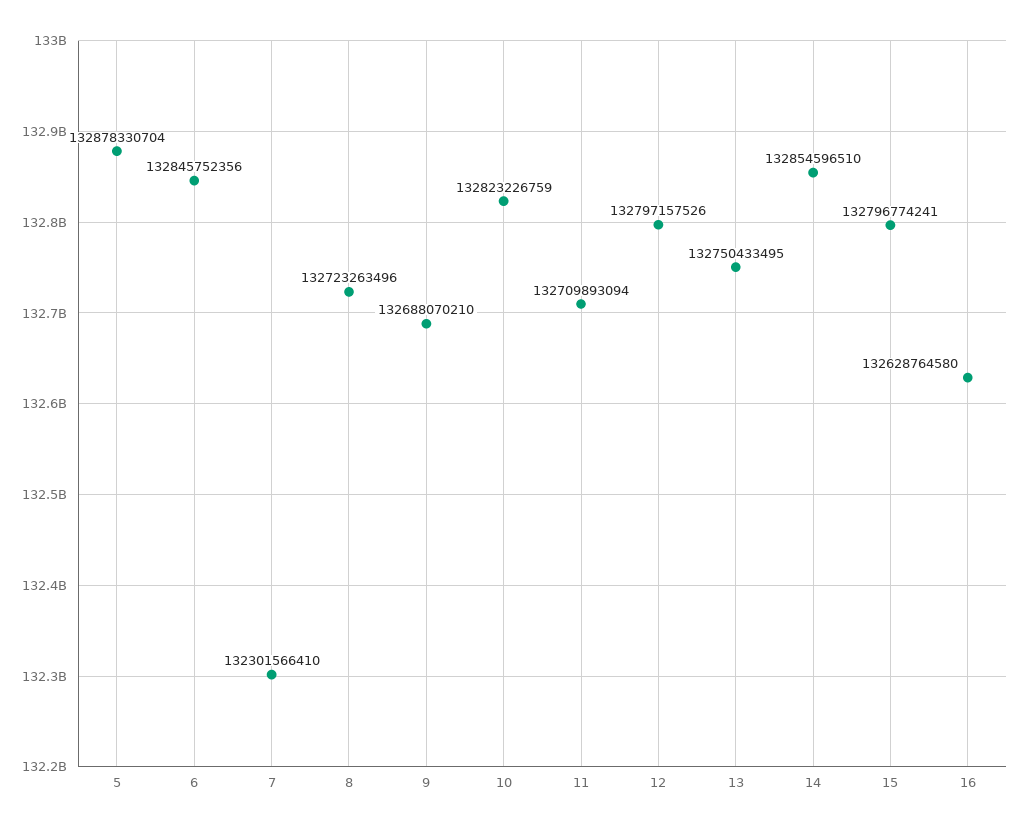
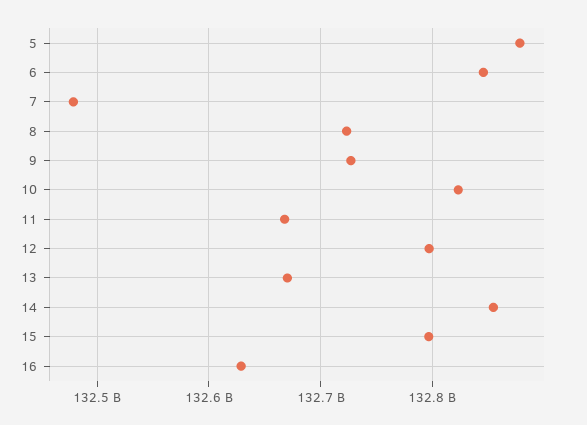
  {
    "5": 132878330704,
    "6": 132845752356,
-   "7": 132301566410,
+   "7": 132480000000,
    "8": 132723263496,
-   "9": 132688070210,
+   "9": 132730000000,
    "10": 132823226759,
-   "11": 132709893094,
+   "11": 132670000000,
    "12": 132797157526,
-   "13": 132750433495,
+   "13": 132670000000,
    "14": 132854596510,
    "15": 132796774241,
    "16": 132628764580
  }

